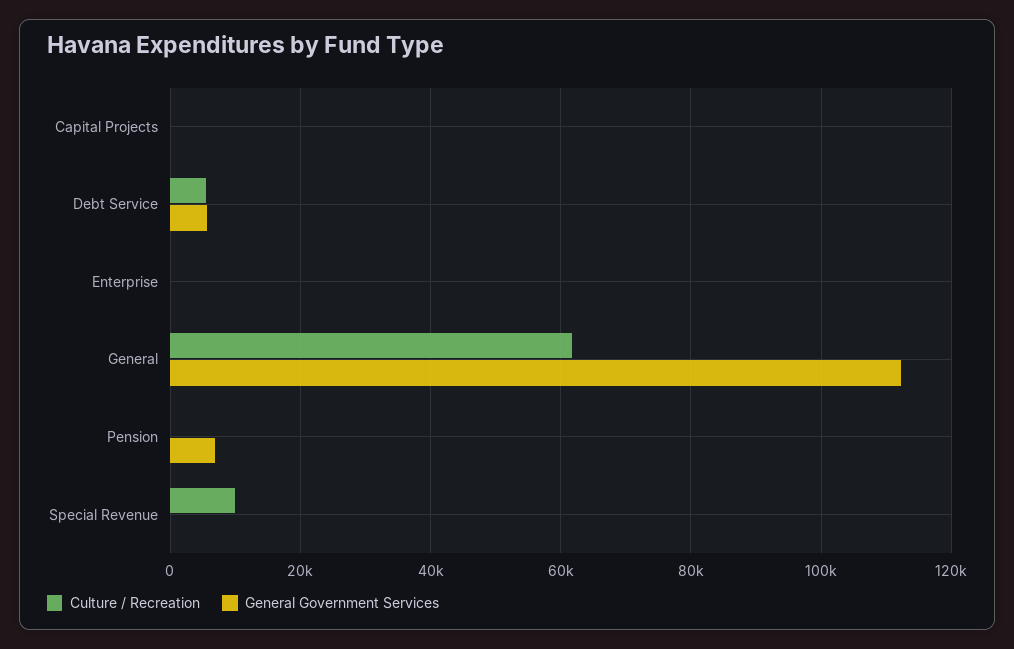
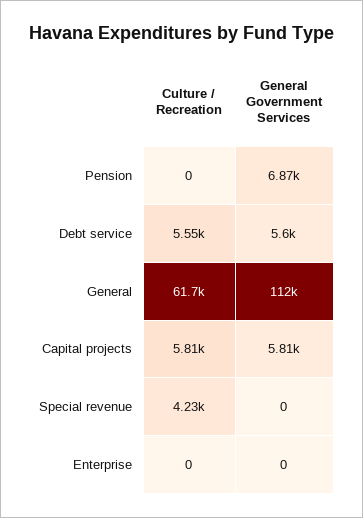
  {
    "Culture / Recreation": {
-     "Capital Projects": 0,
+     "Capital Projects": 5810,
      "Debt Service": 5550,
      "Enterprise": 0,
      "General": 61700,
      "Pension": 0,
-     "Special Revenue": 10000
+     "Special Revenue": 4230
    },
    "General Government Services": {
-     "Capital Projects": 0,
+     "Capital Projects": 5810,
      "Debt Service": 5600,
      "Enterprise": 0,
      "General": 112000,
      "Pension": 6870,
      "Special Revenue": 0
    }
  }

